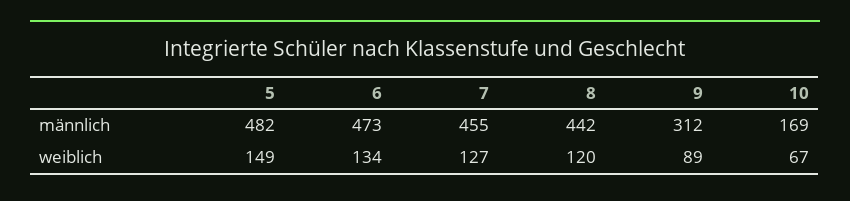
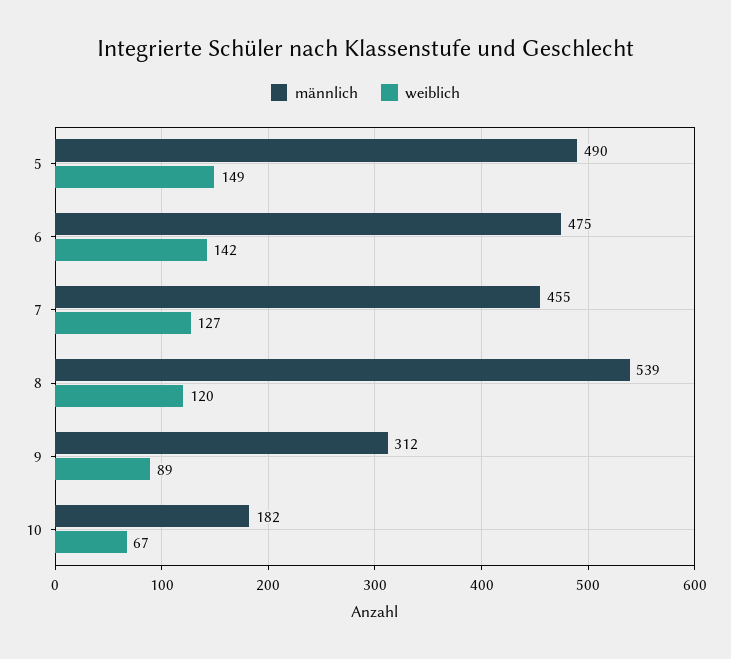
  {
    "männlich": {
-     "5": 482,
+     "5": 490,
-     "6": 473,
+     "6": 475,
      "7": 455,
-     "8": 442,
+     "8": 539,
      "9": 312,
-     "10": 169
+     "10": 182
    },
    "weiblich": {
      "5": 149,
-     "6": 134,
+     "6": 142,
      "7": 127,
      "8": 120,
      "9": 89,
      "10": 67
    }
  }

